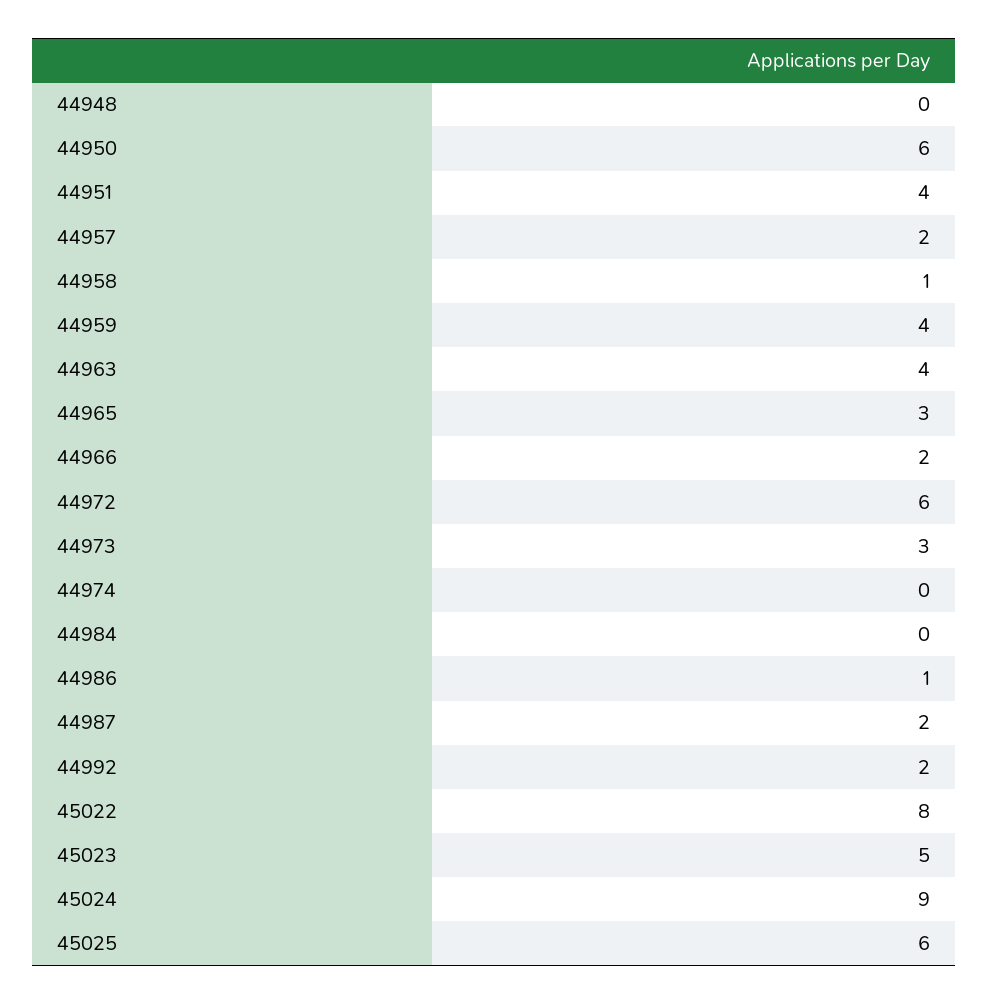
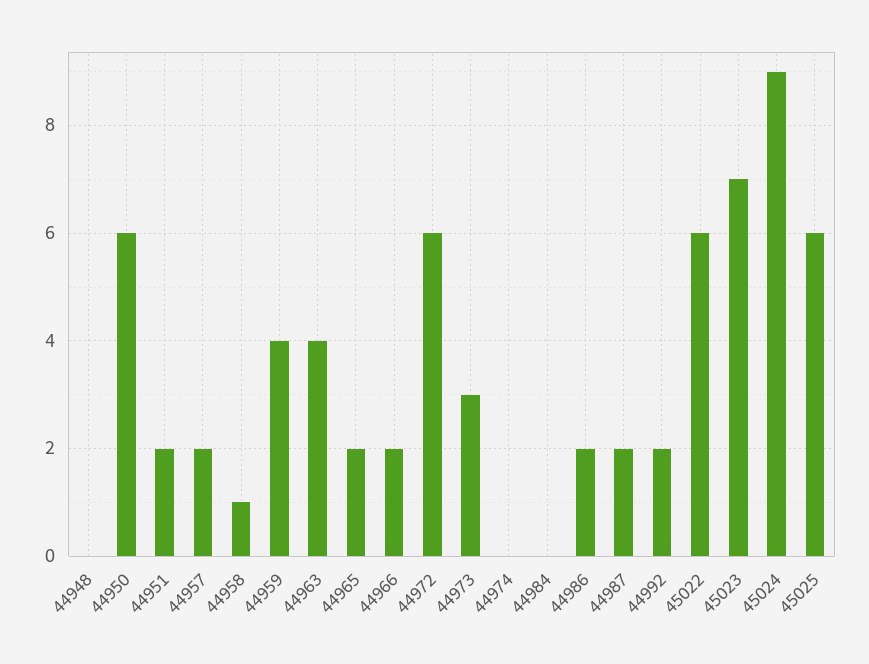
  {
    "44948": 0,
    "44950": 6,
-   "44951": 4,
+   "44951": 2,
    "44957": 2,
    "44958": 1,
    "44959": 4,
    "44963": 4,
-   "44965": 3,
+   "44965": 2,
    "44966": 2,
    "44972": 6,
    "44973": 3,
    "44974": 0,
    "44984": 0,
-   "44986": 1,
+   "44986": 2,
    "44987": 2,
    "44992": 2,
-   "45022": 8,
+   "45022": 6,
-   "45023": 5,
+   "45023": 7,
    "45024": 9,
    "45025": 6
  }

